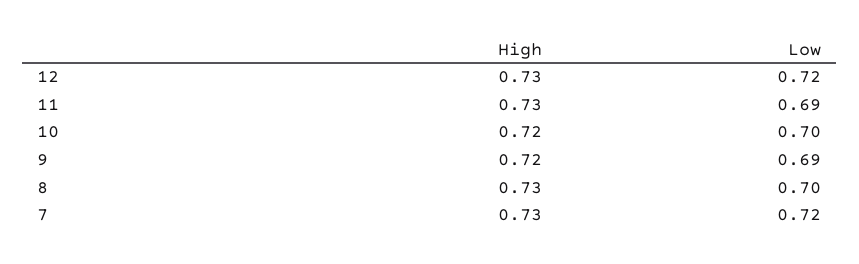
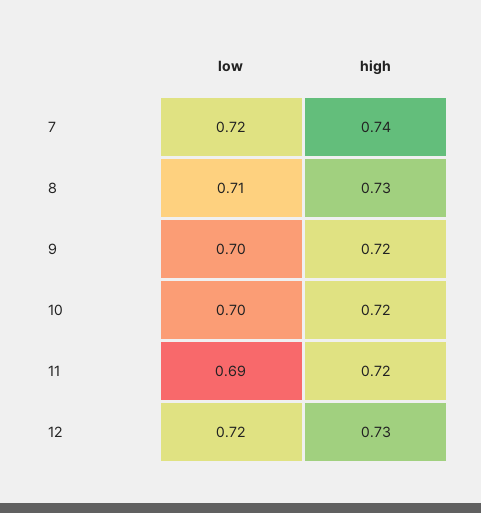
  {
    "High": {
      "12": 0.73,
-     "11": 0.73,
+     "11": 0.72,
      "10": 0.72,
      "9": 0.72,
      "8": 0.73,
-     "7": 0.73
+     "7": 0.74
    },
    "Low": {
      "12": 0.72,
      "11": 0.69,
      "10": 0.7,
-     "9": 0.69,
+     "9": 0.7,
-     "8": 0.7,
+     "8": 0.71,
      "7": 0.72
    }
  }

